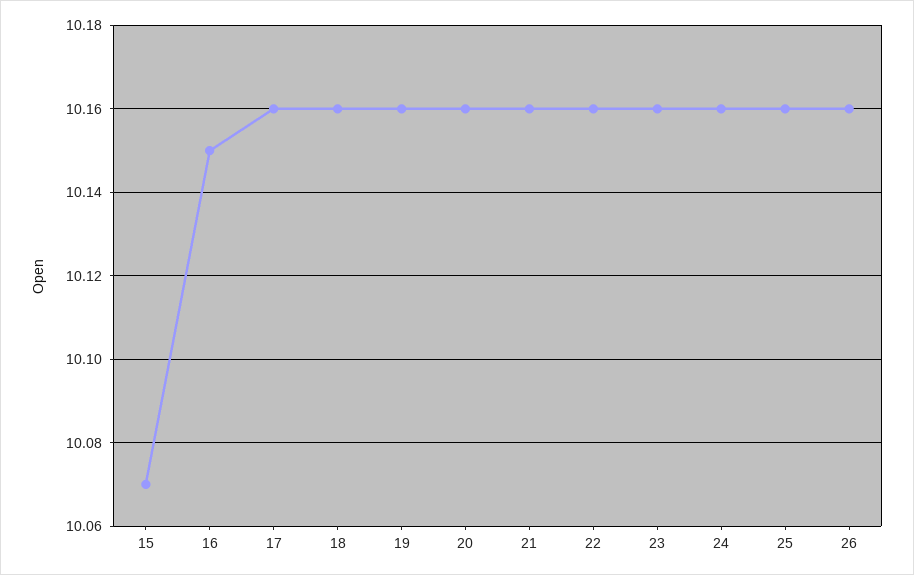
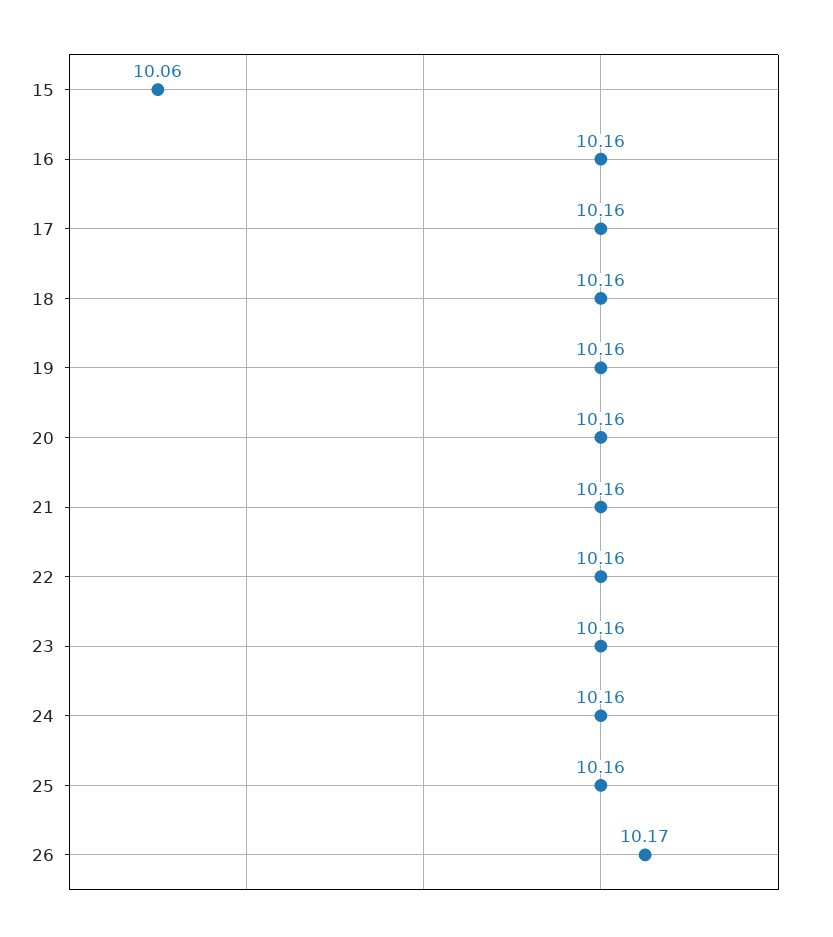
  {
-   "15": 10.07,
+   "15": 10.06,
-   "16": 10.15,
+   "16": 10.16,
    "17": 10.16,
    "18": 10.16,
    "19": 10.16,
    "20": 10.16,
    "21": 10.16,
    "22": 10.16,
    "23": 10.16,
    "24": 10.16,
    "25": 10.16,
-   "26": 10.16
+   "26": 10.17
  }

